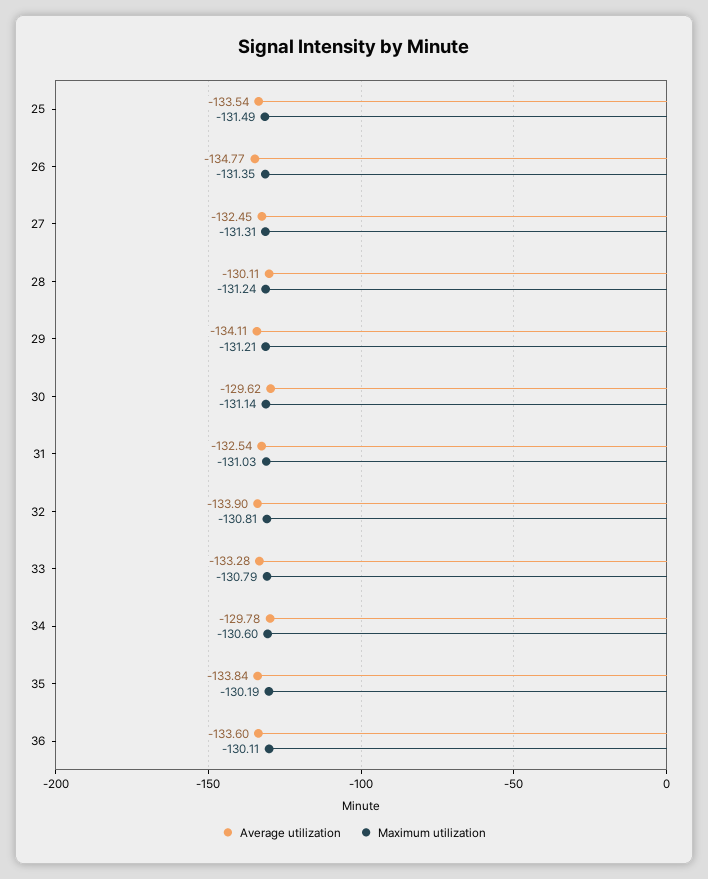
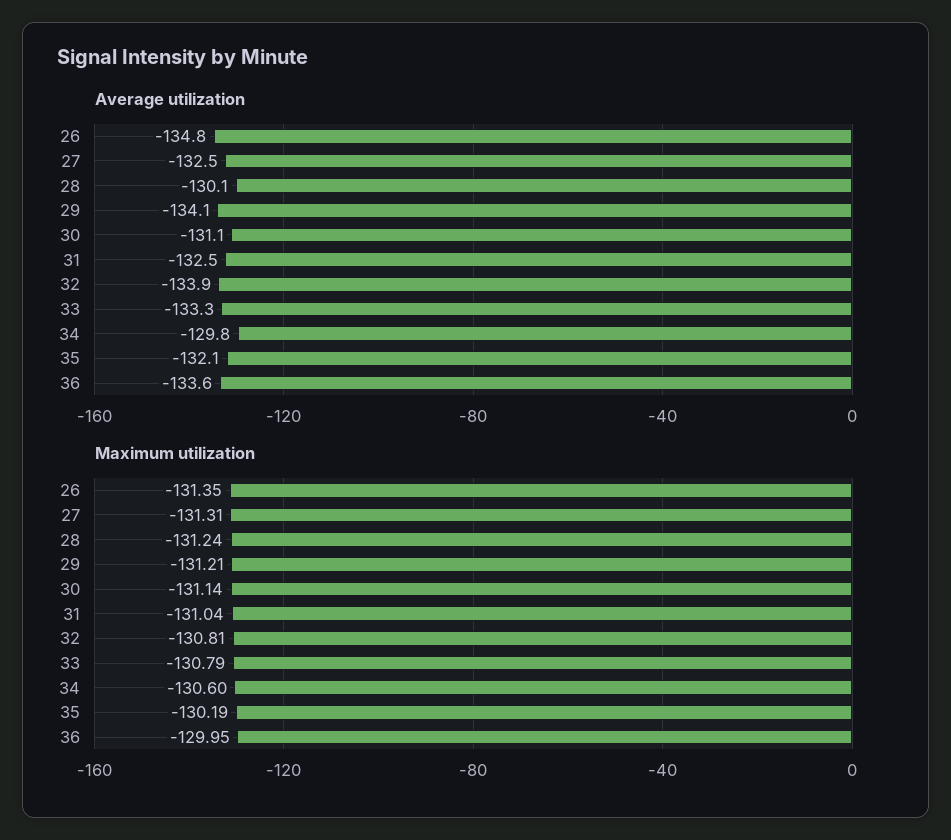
  {
    "Average utilization": {
-     "25": -133.54,
      "26": -134.77,
      "27": -132.45,
      "28": -130.11,
      "29": -134.11,
-     "30": -129.62,
+     "30": -131.1,
      "31": -132.54,
      "32": -133.9,
      "33": -133.28,
      "34": -129.78,
-     "35": -133.84,
+     "35": -132.1,
      "36": -133.6
    },
    "Maximum utilization": {
-     "25": -131.49,
      "26": -131.35,
      "27": -131.31,
      "28": -131.24,
      "29": -131.21,
      "30": -131.14,
-     "31": -131.03,
+     "31": -131.04,
      "32": -130.81,
      "33": -130.79,
      "34": -130.6,
      "35": -130.19,
-     "36": -130.11
+     "36": -129.95
    }
  }

